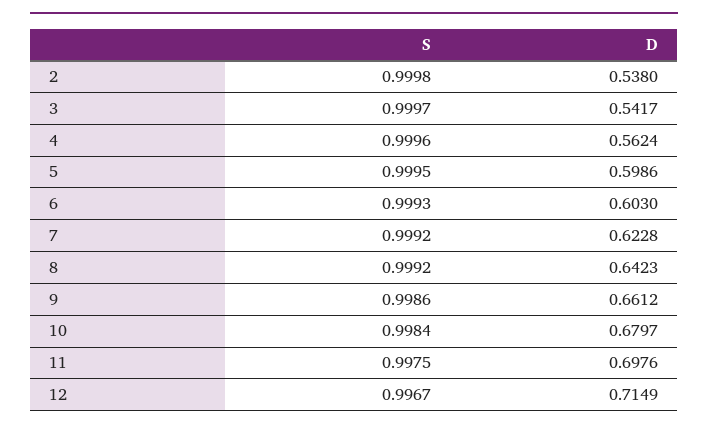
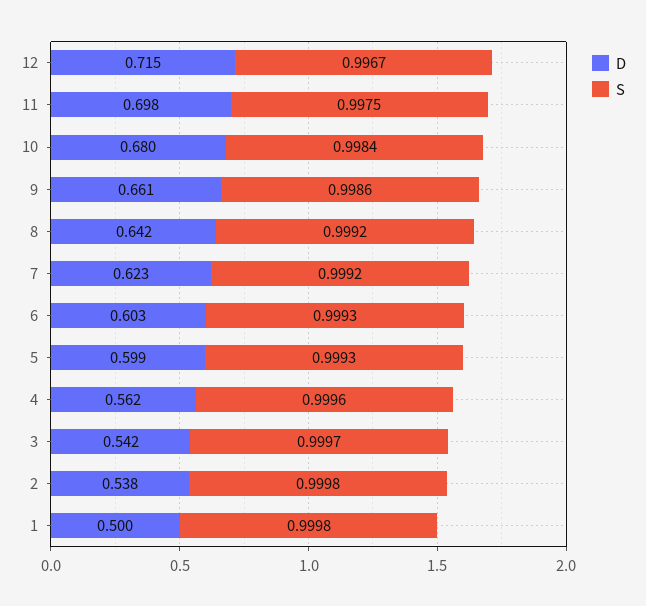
  {
    "S": {
      "2": 0.9998,
      "3": 0.9997,
      "4": 0.9996,
-     "5": 0.9995,
+     "5": 0.9993,
      "6": 0.9993,
      "7": 0.9992,
      "8": 0.9992,
      "9": 0.9986,
      "10": 0.9984,
      "11": 0.9975,
-     "12": 0.9967
+     "12": 0.9967,
+     "1": 0.9998
    },
    "D": {
      "2": 0.538,
      "3": 0.5417,
      "4": 0.5624,
      "5": 0.5986,
      "6": 0.603,
      "7": 0.6228,
      "8": 0.6423,
      "9": 0.6612,
      "10": 0.6797,
      "11": 0.6976,
-     "12": 0.7149
+     "12": 0.7149,
+     "1": 0.5
    }
  }

